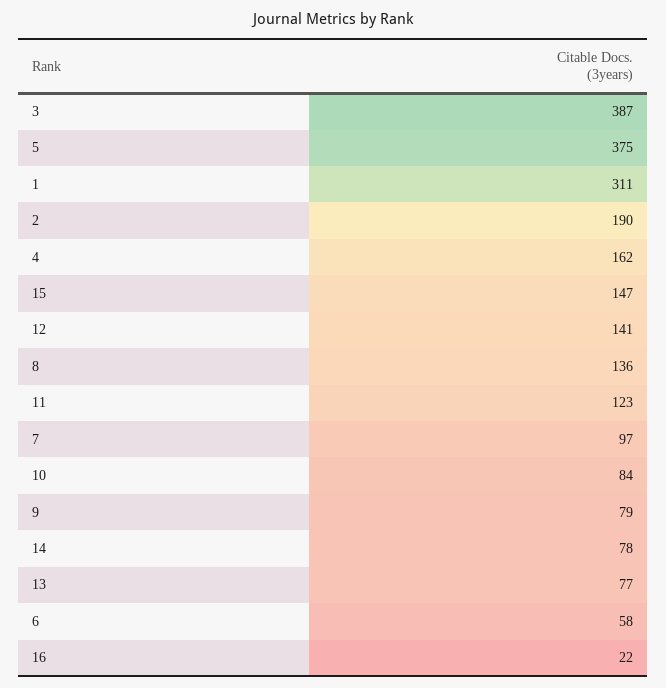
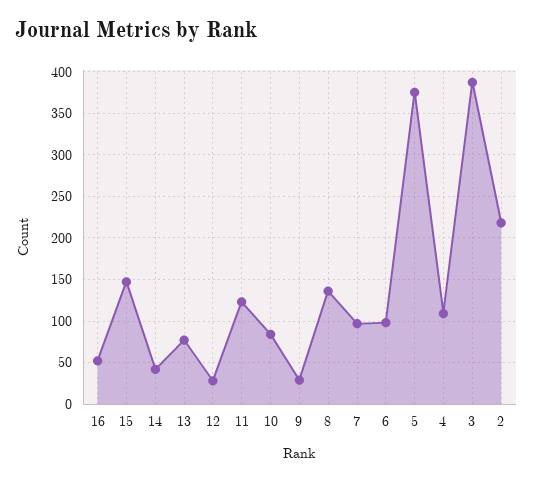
  {
    "3": 387,
    "5": 375,
-   "1": 311,
-   "2": 190,
+   "2": 220,
-   "4": 162,
+   "4": 110,
    "15": 147,
-   "12": 141,
+   "12": 30,
    "8": 136,
    "11": 123,
    "7": 97,
    "10": 84,
-   "9": 79,
+   "9": 30,
-   "14": 78,
+   "14": 40,
    "13": 77,
-   "6": 58,
+   "6": 100,
-   "16": 22
+   "16": 50
  }

